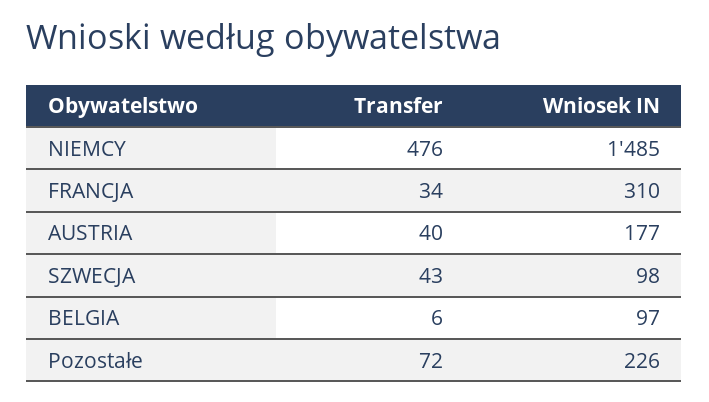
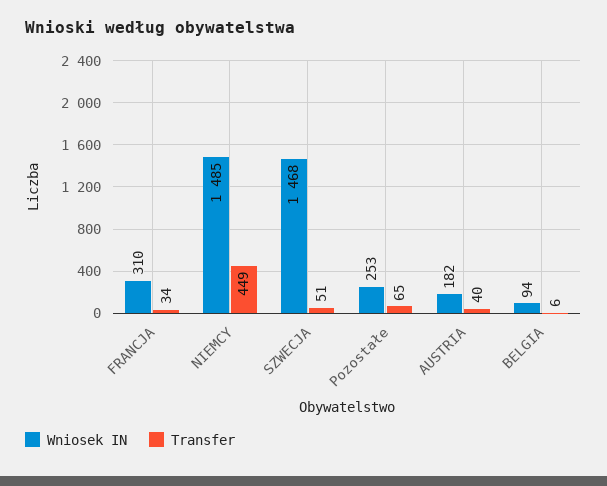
  {
    "Transfer": {
-     "NIEMCY": 476,
+     "NIEMCY": 449,
      "FRANCJA": 34,
      "AUSTRIA": 40,
-     "SZWECJA": 43,
+     "SZWECJA": 51,
      "BELGIA": 6,
-     "Pozostałe": 72
+     "Pozostałe": 65
    },
    "Wniosek IN": {
      "NIEMCY": 1485,
      "FRANCJA": 310,
-     "AUSTRIA": 177,
+     "AUSTRIA": 182,
-     "SZWECJA": 98,
+     "SZWECJA": 1468,
-     "BELGIA": 97,
+     "BELGIA": 94,
-     "Pozostałe": 226
+     "Pozostałe": 253
    }
  }

